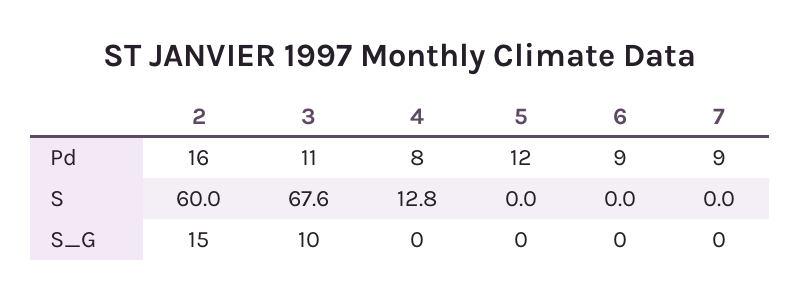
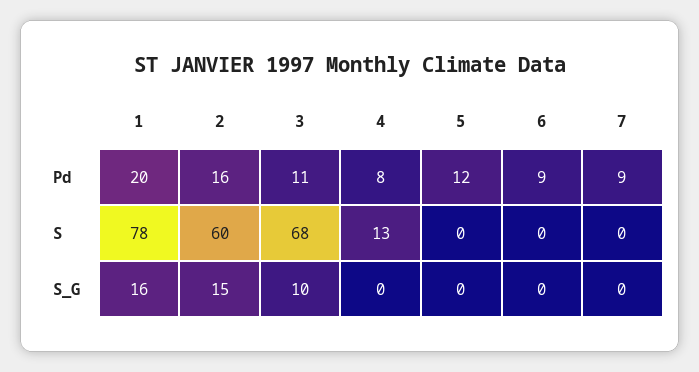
  {
    "2": {
      "Pd": 16,
      "S": 60,
      "S_G": 15
    },
    "3": {
      "Pd": 11,
      "S": 67.6,
      "S_G": 10
    },
    "4": {
      "Pd": 8,
      "S": 12.8,
      "S_G": 0
    },
    "5": {
      "Pd": 12,
      "S": 0,
      "S_G": 0
    },
    "6": {
      "Pd": 9,
      "S": 0,
      "S_G": 0
    },
    "7": {
      "Pd": 9,
      "S": 0,
      "S_G": 0
-   }
+   },
+   "1": {
+     "Pd": 20,
+     "S": 78,
+     "S_G": 16
+   }
  }

